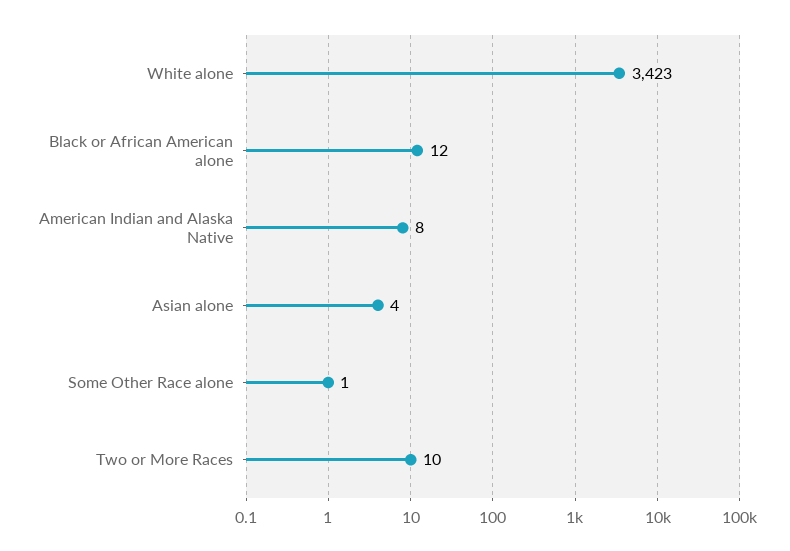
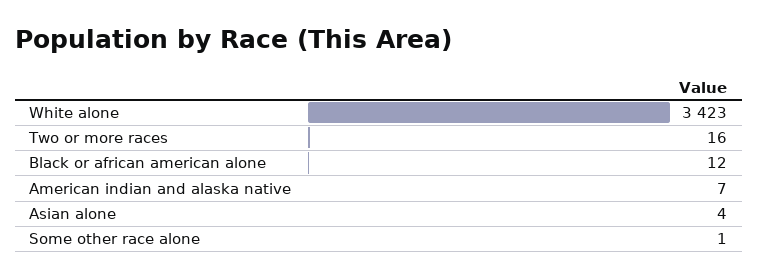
  {
    "White alone": 3423,
    "Black or African American alone": 12,
-   "American Indian and Alaska Native": 8,
+   "American Indian and Alaska Native": 7,
    "Asian alone": 4,
    "Some Other Race alone": 1,
-   "Two or More Races": 10
+   "Two or More Races": 16
  }

